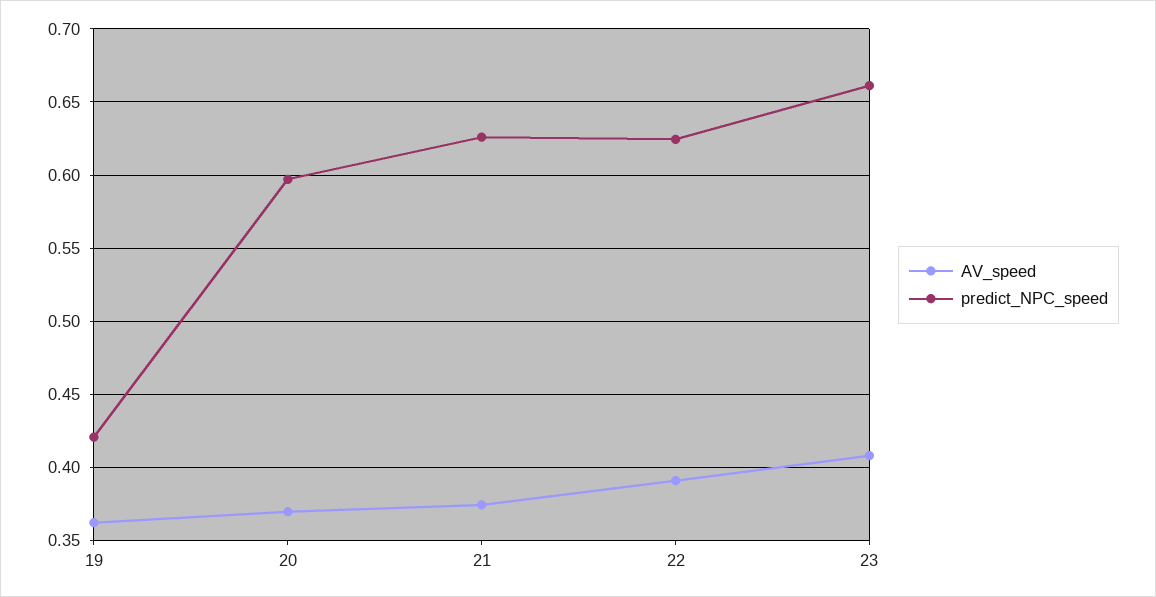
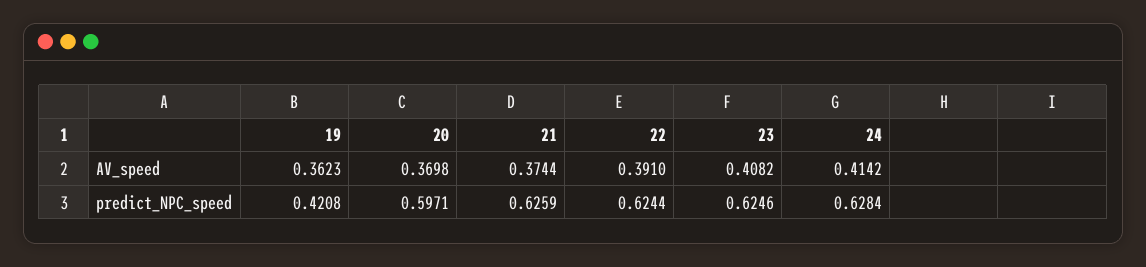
  {
    "AV_speed": {
      "19": 0.3623,
      "20": 0.3698,
      "21": 0.3744,
      "22": 0.391,
-     "23": 0.4082
+     "23": 0.4082,
+     "24": 0.4142
    },
    "predict_NPC_speed": {
      "19": 0.4208,
      "20": 0.5971,
      "21": 0.6259,
      "22": 0.6244,
-     "23": 0.66
+     "23": 0.6246,
+     "24": 0.6284
    }
  }

